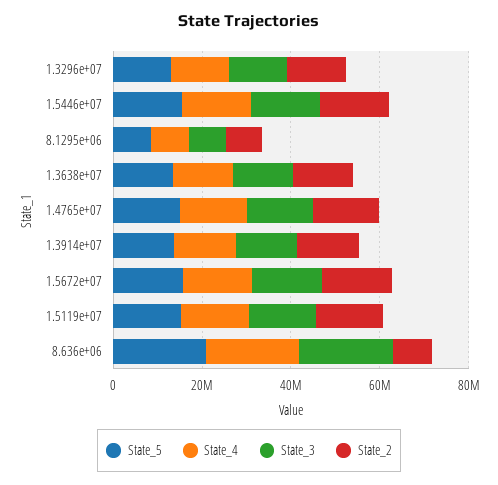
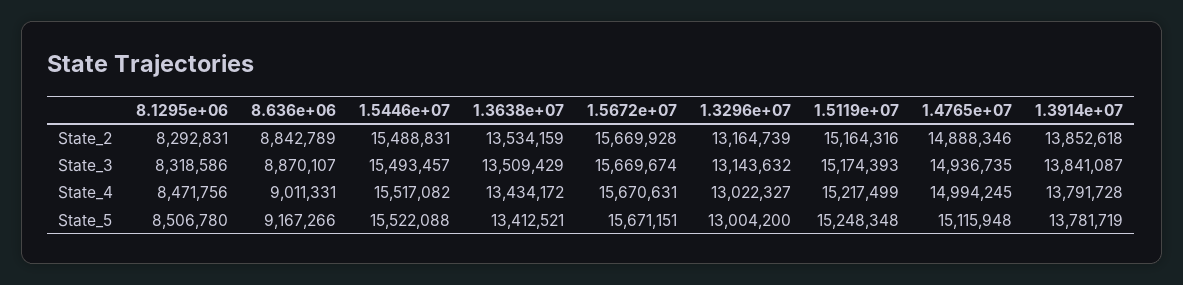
  {
    "State_5": {
      "1.3296e+07": 13004200,
      "1.5446e+07": 15522088,
      "8.1295e+06": 8506780,
      "1.3638e+07": 13412521,
      "1.4765e+07": 15115948,
      "1.3914e+07": 13781719,
      "1.5672e+07": 15671151,
      "1.5119e+07": 15248348,
-     "8.636e+06": 20000000
+     "8.636e+06": 9167266
    },
    "State_4": {
      "1.3296e+07": 13022327,
      "1.5446e+07": 15517082,
      "8.1295e+06": 8471756,
      "1.3638e+07": 13434172,
      "1.4765e+07": 14994245,
      "1.3914e+07": 13791728,
      "1.5672e+07": 15670631,
      "1.5119e+07": 15217499,
-     "8.636e+06": 20000000
+     "8.636e+06": 9011331
    },
    "State_3": {
      "1.3296e+07": 13143632,
      "1.5446e+07": 15493457,
      "8.1295e+06": 8318586,
      "1.3638e+07": 13509429,
      "1.4765e+07": 14936735,
      "1.3914e+07": 13841087,
      "1.5672e+07": 15669674,
      "1.5119e+07": 15174393,
-     "8.636e+06": 20000000
+     "8.636e+06": 8870107
    },
    "State_2": {
      "1.3296e+07": 13164739,
      "1.5446e+07": 15488831,
      "8.1295e+06": 8292831,
      "1.3638e+07": 13534159,
      "1.4765e+07": 14888346,
      "1.3914e+07": 13852618,
      "1.5672e+07": 15669928,
      "1.5119e+07": 15164316,
      "8.636e+06": 8842789
    }
  }

